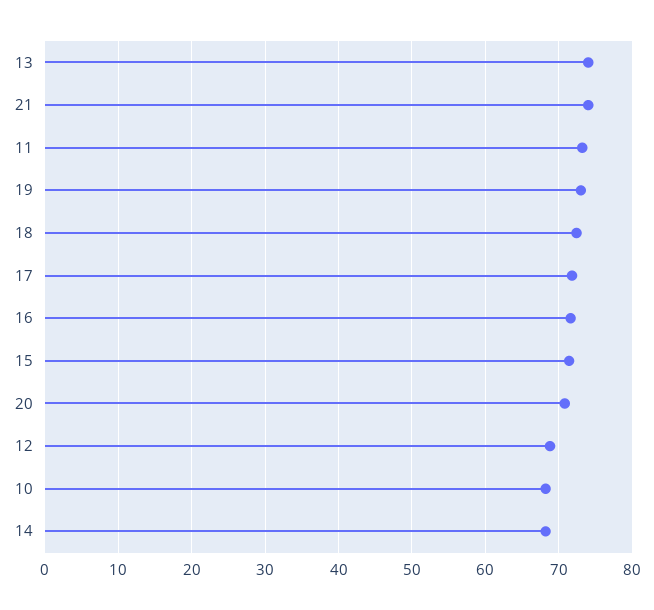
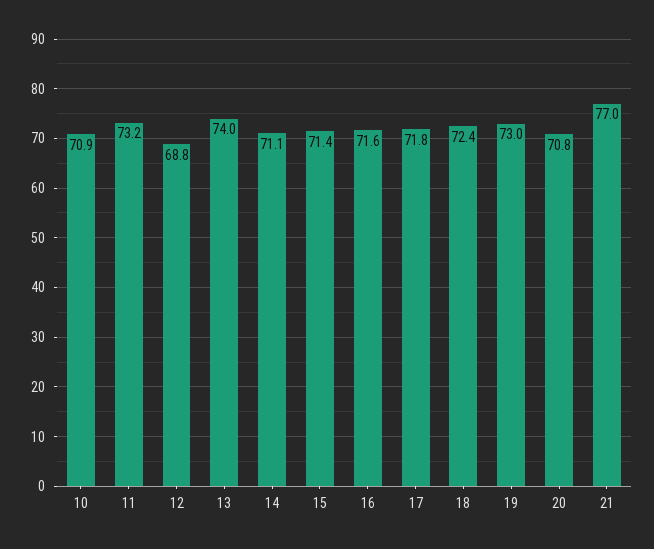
  {
    "13": 74,
-   "21": 74,
+   "21": 77,
    "11": 73.2,
    "19": 73,
    "18": 72.4,
    "17": 71.8,
    "16": 71.6,
    "15": 71.4,
    "20": 70.8,
    "12": 68.8,
-   "10": 68,
+   "10": 70.9,
-   "14": 68
+   "14": 71.1
  }

